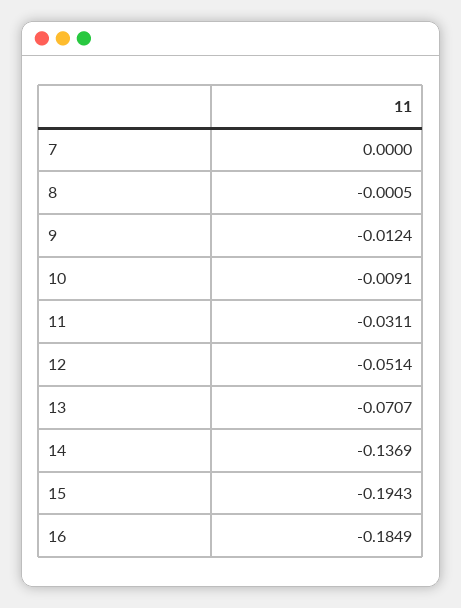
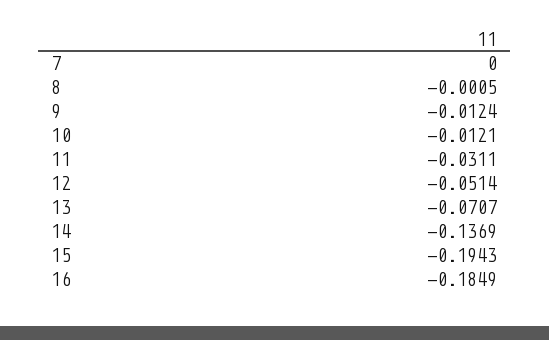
  {
    "7": 0,
    "8": -0.0005,
    "9": -0.0124,
-   "10": -0.0091,
+   "10": -0.0121,
    "11": -0.0311,
    "12": -0.0514,
    "13": -0.0707,
    "14": -0.1369,
    "15": -0.1943,
    "16": -0.1849
  }

